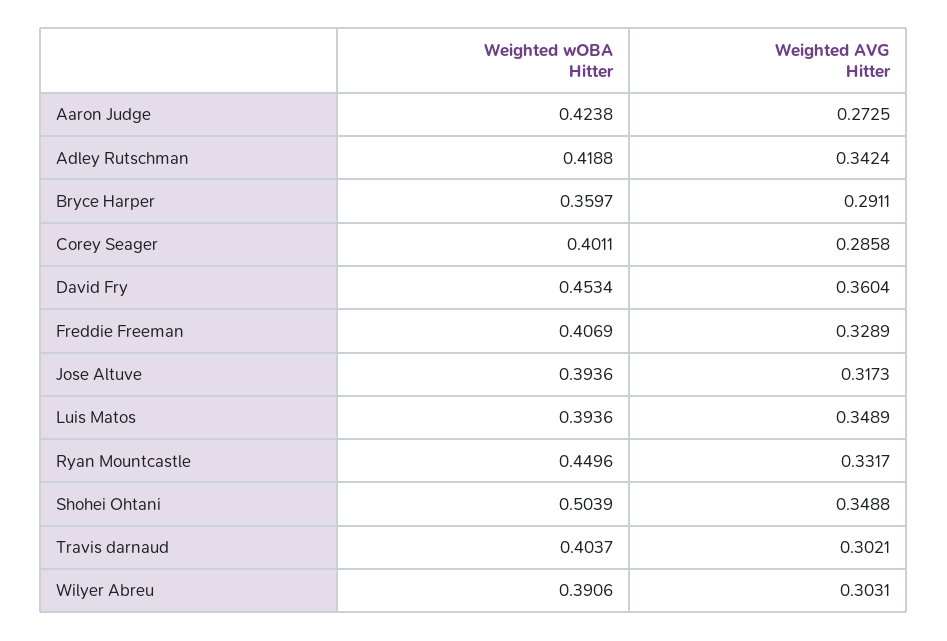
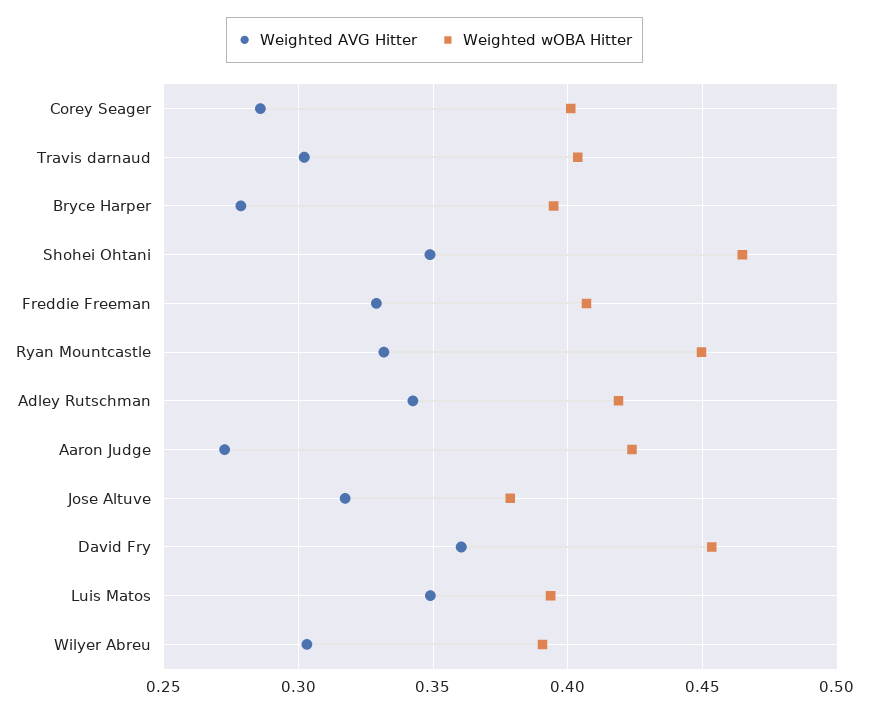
  {
    "Weighted wOBA Hitter": {
      "Aaron Judge": 0.4238,
      "Adley Rutschman": 0.4188,
-     "Bryce Harper": 0.3597,
+     "Bryce Harper": 0.395,
      "Corey Seager": 0.4011,
      "David Fry": 0.4534,
      "Freddie Freeman": 0.4069,
-     "Jose Altuve": 0.3936,
+     "Jose Altuve": 0.38,
      "Luis Matos": 0.3936,
      "Ryan Mountcastle": 0.4496,
-     "Shohei Ohtani": 0.5039,
+     "Shohei Ohtani": 0.465,
      "Travis darnaud": 0.4037,
      "Wilyer Abreu": 0.3906
    },
    "Weighted AVG Hitter": {
      "Aaron Judge": 0.2725,
      "Adley Rutschman": 0.3424,
-     "Bryce Harper": 0.2911,
+     "Bryce Harper": 0.28,
      "Corey Seager": 0.2858,
      "David Fry": 0.3604,
      "Freddie Freeman": 0.3289,
      "Jose Altuve": 0.3173,
      "Luis Matos": 0.3489,
      "Ryan Mountcastle": 0.3317,
      "Shohei Ohtani": 0.3488,
      "Travis darnaud": 0.3021,
      "Wilyer Abreu": 0.3031
    }
  }

